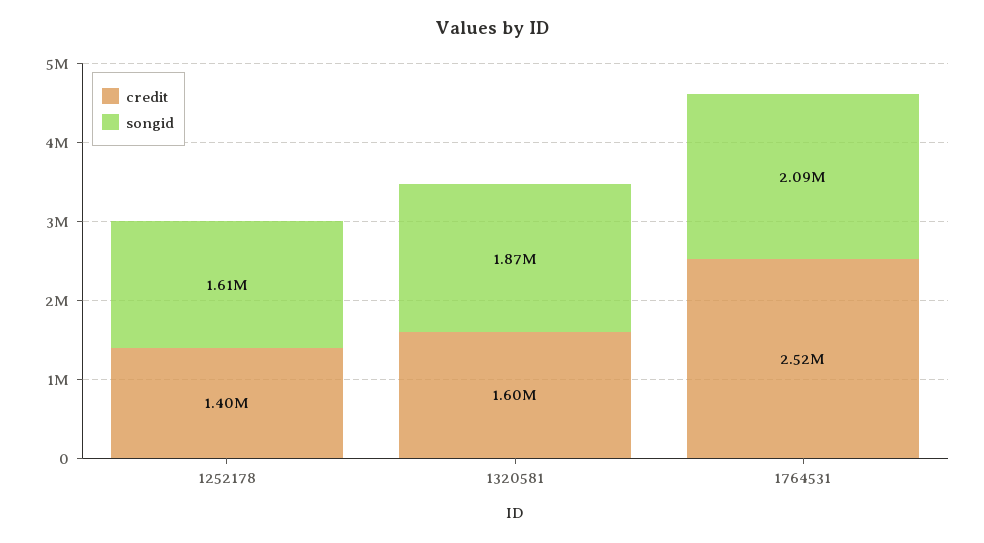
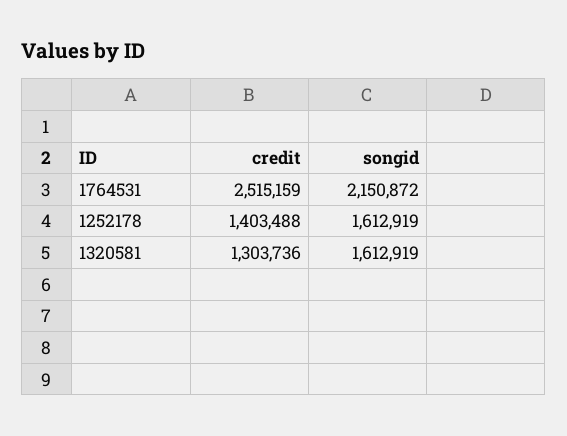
  {
    "credit": {
      "1252178": 1403488,
-     "1320581": 1600000,
+     "1320581": 1303736,
      "1764531": 2515159
    },
    "songid": {
      "1252178": 1612919,
-     "1320581": 1870000,
+     "1320581": 1612919,
-     "1764531": 2090000
+     "1764531": 2150872
    }
  }

